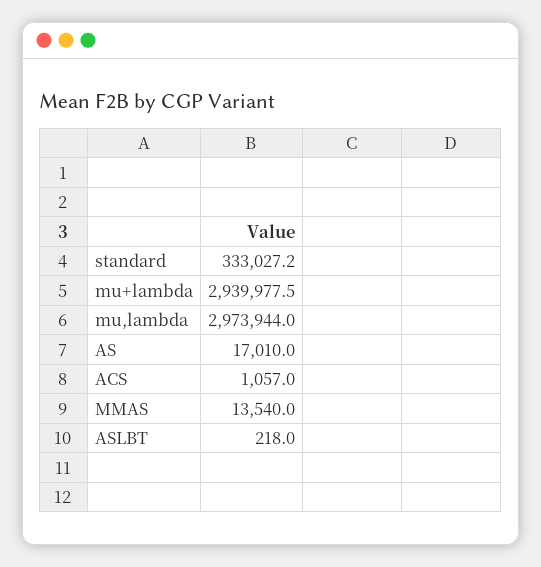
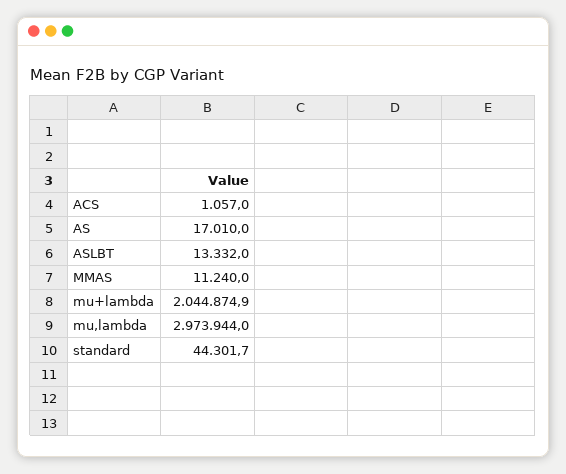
  {
-   "standard": 333027.2,
+   "standard": 44301.7,
-   "mu+lambda": 2939977.5,
+   "mu+lambda": 2044874.9,
    "mu,lambda": 2973944,
    "AS": 17010,
    "ACS": 1057,
-   "MMAS": 13540,
+   "MMAS": 11240,
-   "ASLBT": 218
+   "ASLBT": 13332
  }

